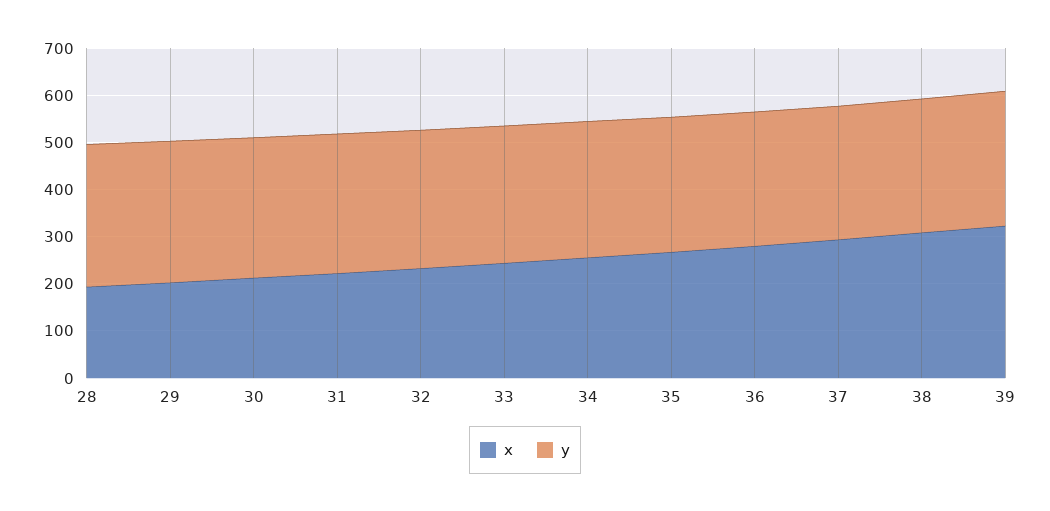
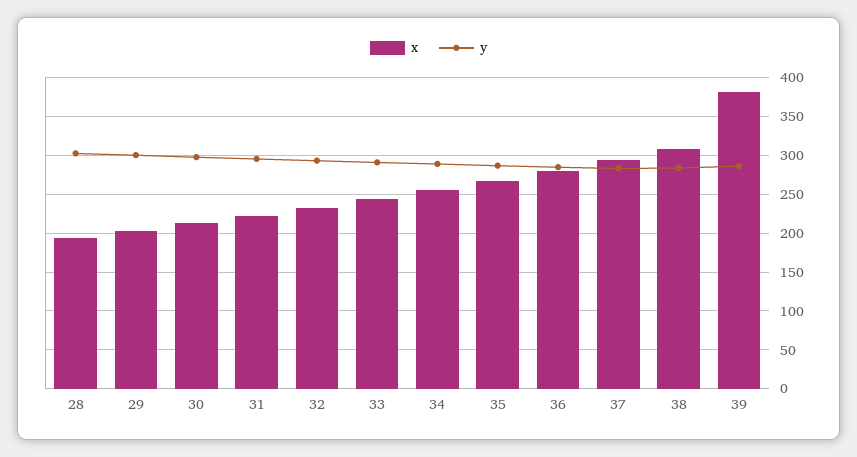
  {
    "x": {
      "28": 190,
      "29": 200,
      "30": 210,
      "31": 220,
      "32": 230,
      "33": 240,
      "34": 260,
      "35": 270,
      "36": 280,
      "37": 290,
      "38": 310,
-     "39": 320
+     "39": 380
    },
    "y": {
      "28": 300,
      "29": 300,
      "30": 300,
      "31": 300,
      "32": 290,
      "33": 290,
      "34": 290,
      "35": 290,
      "36": 280,
      "37": 280,
      "38": 280,
      "39": 290
    }
  }

